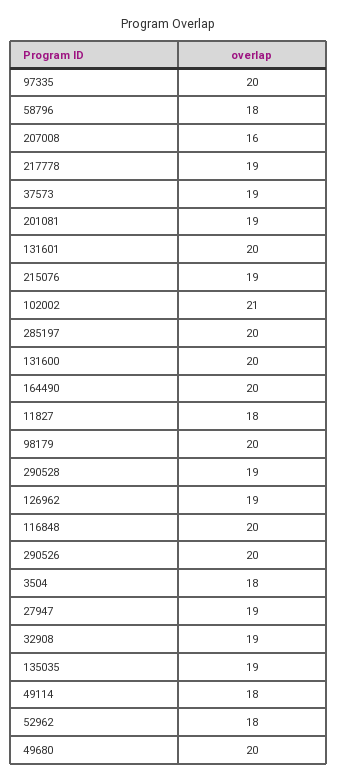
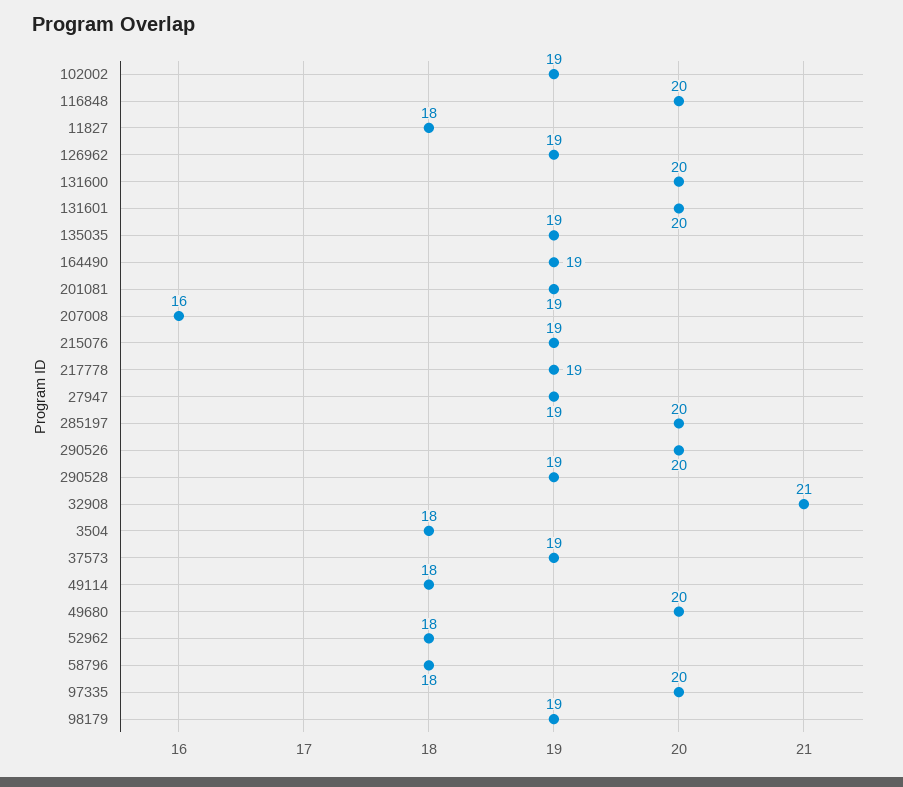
  {
    "97335": 20,
    "58796": 18,
    "207008": 16,
    "217778": 19,
    "37573": 19,
    "201081": 19,
    "131601": 20,
    "215076": 19,
-   "102002": 21,
+   "102002": 19,
    "285197": 20,
    "131600": 20,
-   "164490": 20,
+   "164490": 19,
    "11827": 18,
-   "98179": 20,
+   "98179": 19,
    "290528": 19,
    "126962": 19,
    "116848": 20,
    "290526": 20,
    "3504": 18,
    "27947": 19,
-   "32908": 19,
+   "32908": 21,
    "135035": 19,
    "49114": 18,
    "52962": 18,
    "49680": 20
  }

